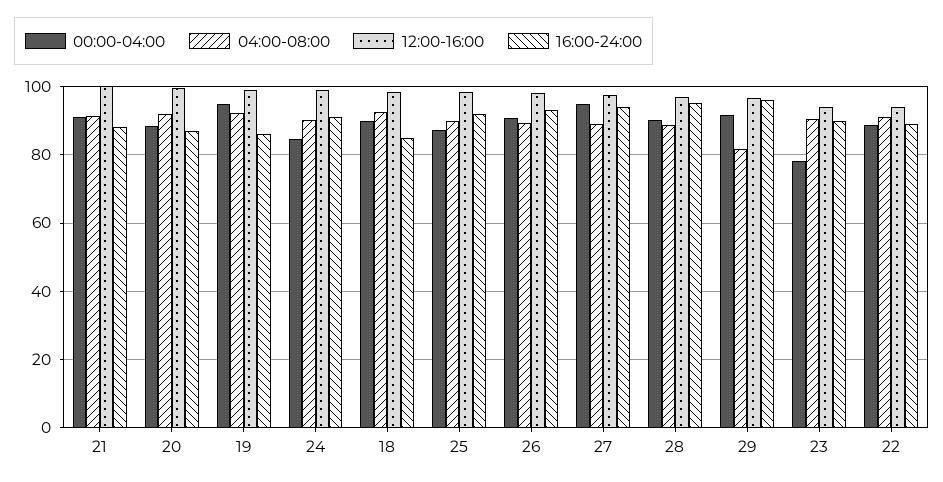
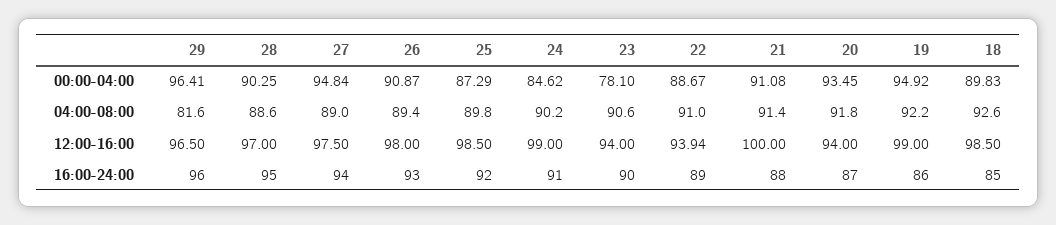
  {
    "00:00-04:00": {
      "21": 91.08,
-     "20": 88,
+     "20": 93.45,
      "19": 94.92,
      "24": 84.62,
      "18": 89.83,
      "25": 87.29,
      "26": 90.87,
      "27": 94.84,
      "28": 90.25,
-     "29": 92,
+     "29": 96.41,
      "23": 78.1,
      "22": 88.67
    },
    "04:00-08:00": {
      "21": 91.4,
      "20": 91.8,
      "19": 92.2,
      "24": 90.2,
      "18": 92.6,
      "25": 89.8,
      "26": 89.4,
      "27": 89,
      "28": 88.6,
      "29": 81.6,
      "23": 90.6,
      "22": 91
    },
    "12:00-16:00": {
      "21": 100,
-     "20": 100,
+     "20": 94,
      "19": 99,
      "24": 99,
      "18": 98.5,
      "25": 98.5,
      "26": 98,
      "27": 97.5,
      "28": 97,
      "29": 96.5,
      "23": 94,
      "22": 93.94
    },
    "16:00-24:00": {
      "21": 88,
      "20": 87,
      "19": 86,
      "24": 91,
      "18": 85,
      "25": 92,
      "26": 93,
      "27": 94,
      "28": 95,
      "29": 96,
      "23": 90,
      "22": 89
    }
  }

